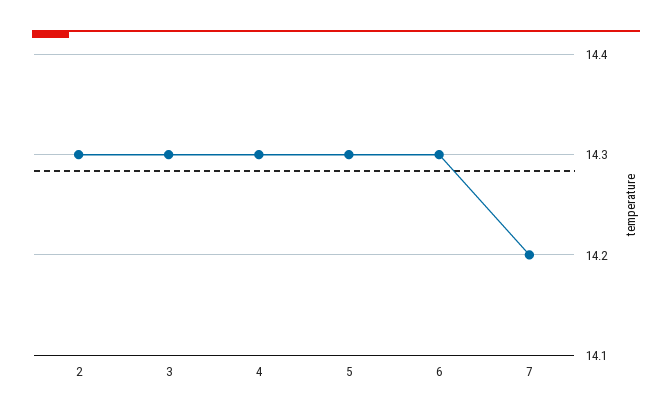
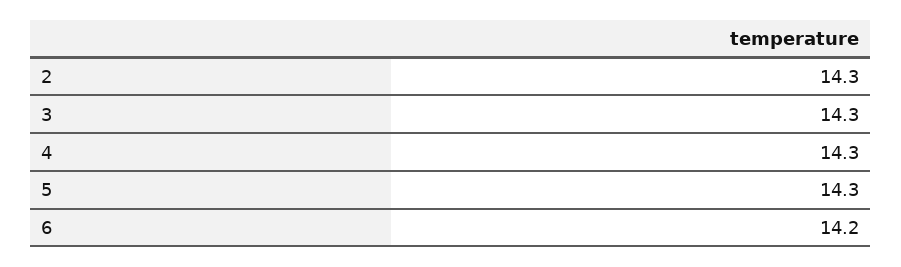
  {
    "2": 14.3,
    "3": 14.3,
    "4": 14.3,
    "5": 14.3,
-   "6": 14.3,
+   "6": 14.2
-   "7": 14.2
  }

